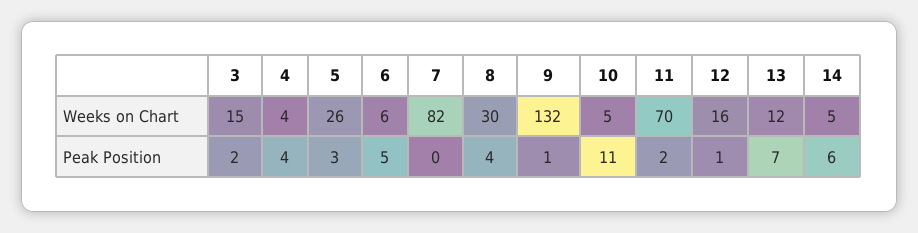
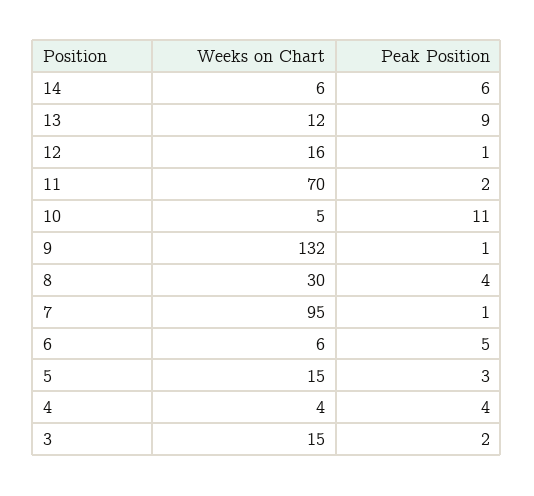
  {
    "3": {
      "Weeks on Chart": 15,
      "Peak Position": 2
    },
    "4": {
      "Weeks on Chart": 4,
      "Peak Position": 4
    },
    "5": {
-     "Weeks on Chart": 26,
+     "Weeks on Chart": 15,
      "Peak Position": 3
    },
    "6": {
      "Weeks on Chart": 6,
      "Peak Position": 5
    },
    "7": {
-     "Weeks on Chart": 82,
+     "Weeks on Chart": 95,
-     "Peak Position": 0
+     "Peak Position": 1
    },
    "8": {
      "Weeks on Chart": 30,
      "Peak Position": 4
    },
    "9": {
      "Weeks on Chart": 132,
      "Peak Position": 1
    },
    "10": {
      "Weeks on Chart": 5,
      "Peak Position": 11
    },
    "11": {
      "Weeks on Chart": 70,
      "Peak Position": 2
    },
    "12": {
      "Weeks on Chart": 16,
      "Peak Position": 1
    },
    "13": {
      "Weeks on Chart": 12,
-     "Peak Position": 7
+     "Peak Position": 9
    },
    "14": {
-     "Weeks on Chart": 5,
+     "Weeks on Chart": 6,
      "Peak Position": 6
    }
  }

